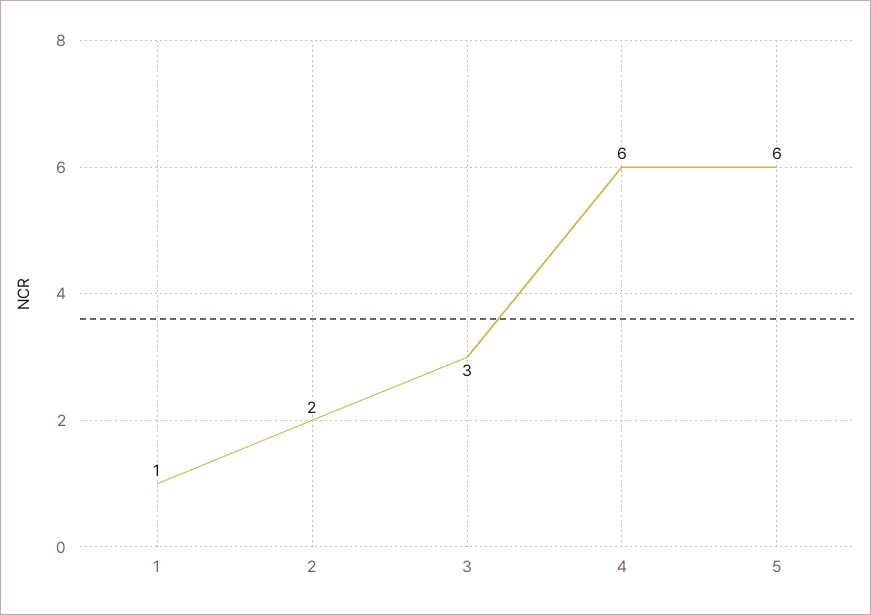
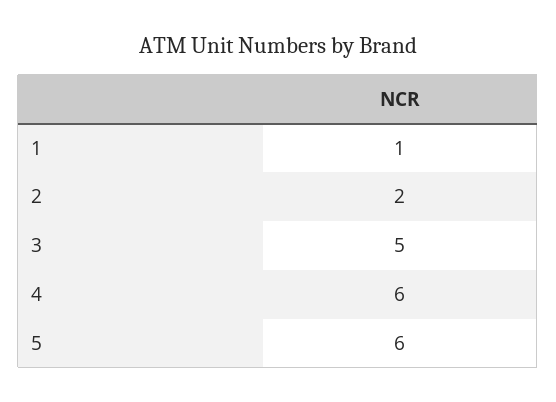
  {
    "1": 1,
    "2": 2,
-   "3": 3,
+   "3": 5,
    "4": 6,
    "5": 6
  }

